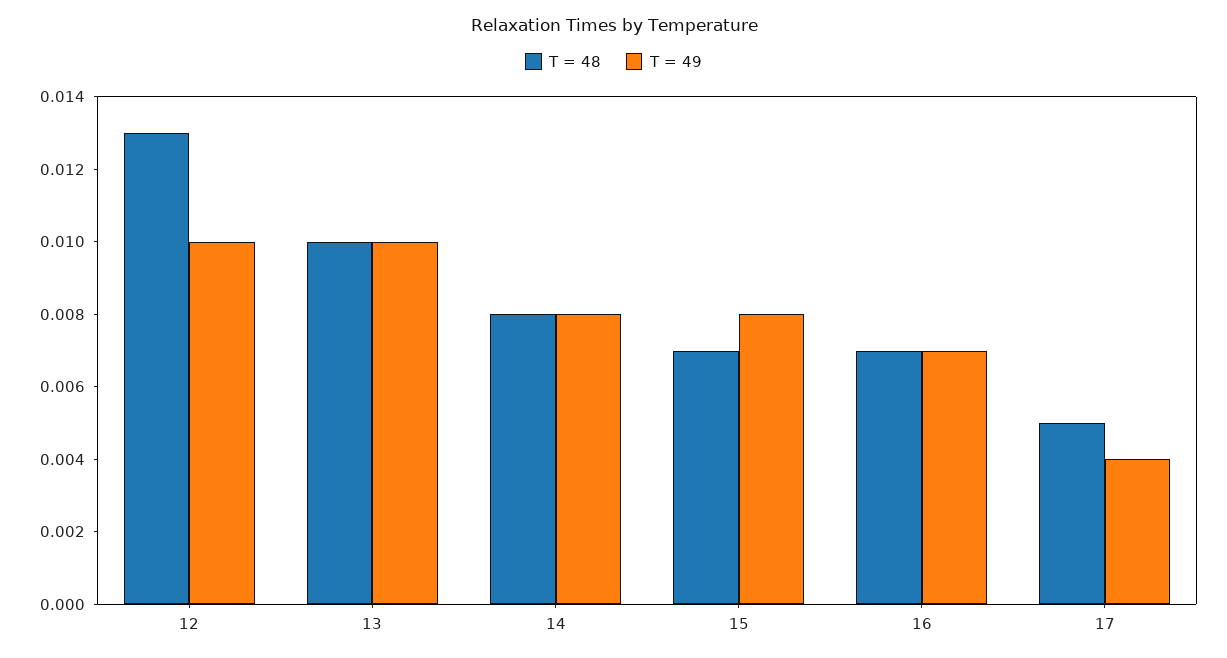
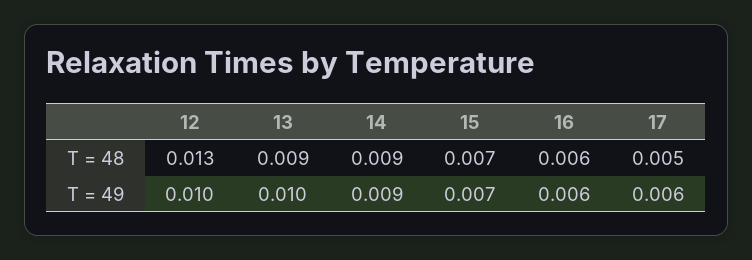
  {
    "T = 48": {
      "12": 0.013,
-     "13": 0.01,
+     "13": 0.009,
-     "14": 0.008,
+     "14": 0.009,
      "15": 0.007,
-     "16": 0.007,
+     "16": 0.006,
      "17": 0.005
    },
    "T = 49": {
      "12": 0.01,
      "13": 0.01,
-     "14": 0.008,
+     "14": 0.009,
-     "15": 0.008,
+     "15": 0.007,
-     "16": 0.007,
+     "16": 0.006,
-     "17": 0.004
+     "17": 0.006
    }
  }

